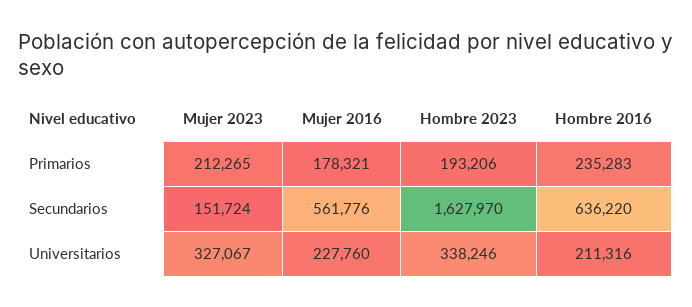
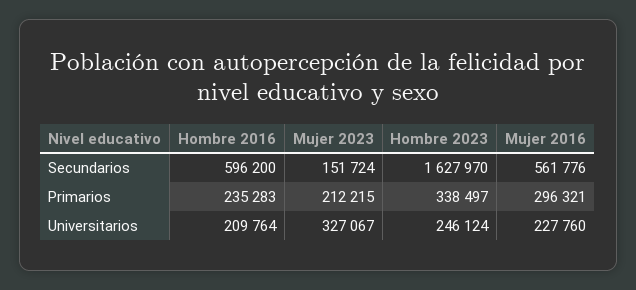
  {
    "Mujer 2023": {
-     "Primarios": 212265,
+     "Primarios": 212215,
      "Secundarios": 151724,
      "Universitarios": 327067
    },
    "Mujer 2016": {
-     "Primarios": 178321,
+     "Primarios": 296321,
      "Secundarios": 561776,
      "Universitarios": 227760
    },
    "Hombre 2023": {
-     "Primarios": 193206,
+     "Primarios": 338497,
      "Secundarios": 1627970,
-     "Universitarios": 338246
+     "Universitarios": 246124
    },
    "Hombre 2016": {
      "Primarios": 235283,
-     "Secundarios": 636220,
+     "Secundarios": 596200,
-     "Universitarios": 211316
+     "Universitarios": 209764
    }
  }

